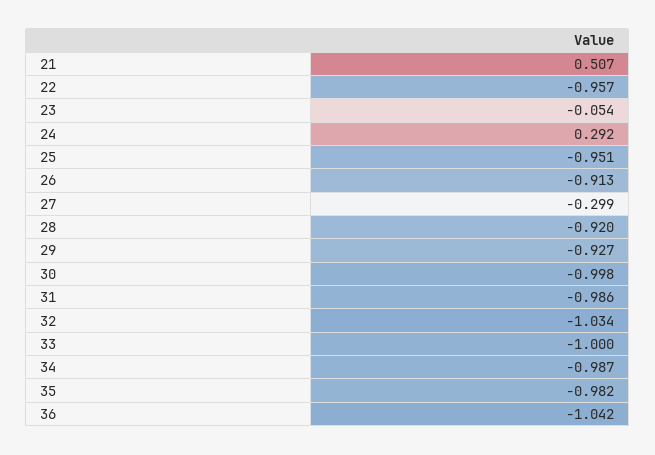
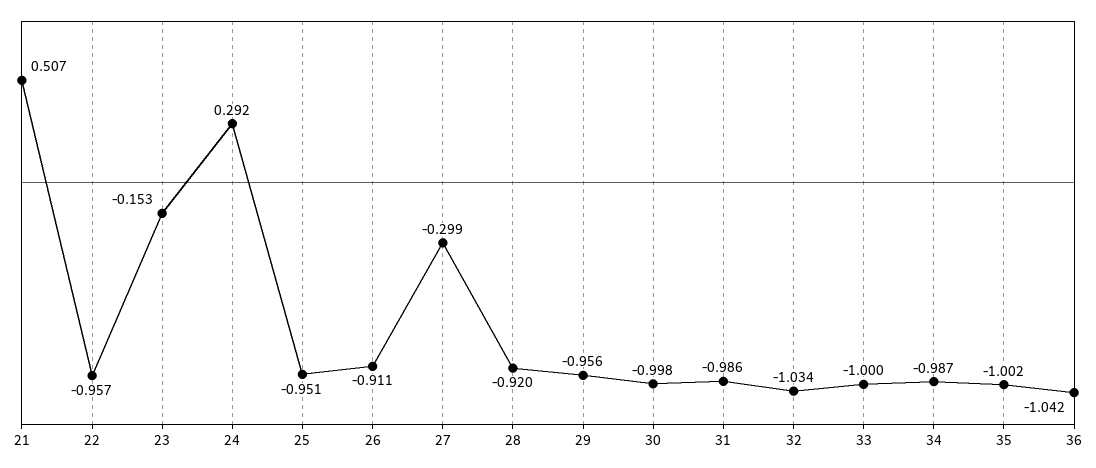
  {
    "21": 0.507,
    "22": -0.957,
-   "23": -0.054,
+   "23": -0.153,
    "24": 0.292,
    "25": -0.951,
-   "26": -0.913,
+   "26": -0.911,
    "27": -0.299,
    "28": -0.92,
-   "29": -0.927,
+   "29": -0.956,
    "30": -0.998,
    "31": -0.986,
    "32": -1.034,
    "33": -1,
    "34": -0.987,
-   "35": -0.982,
+   "35": -1.002,
    "36": -1.042
  }

